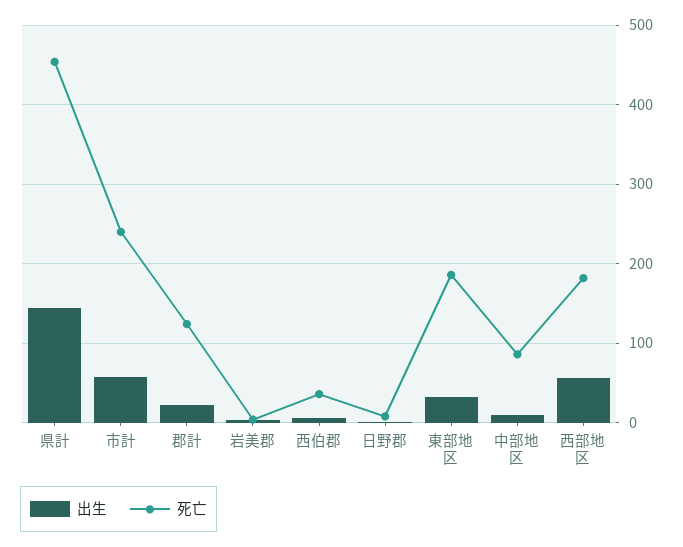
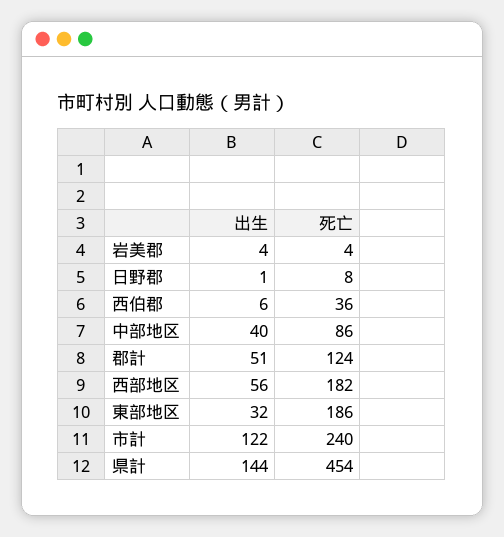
  {
    "出生": {
      "県計": 144,
-     "市計": 60,
+     "市計": 122,
-     "郡計": 20,
+     "郡計": 51,
      "岩美郡": 4,
      "西伯郡": 6,
      "日野郡": 1,
      "東部地区": 32,
-     "中部地区": 10,
+     "中部地区": 40,
      "西部地区": 56
    },
    "死亡": {
      "県計": 454,
      "市計": 240,
      "郡計": 124,
      "岩美郡": 4,
      "西伯郡": 36,
      "日野郡": 8,
      "東部地区": 186,
      "中部地区": 86,
      "西部地区": 182
    }
  }

